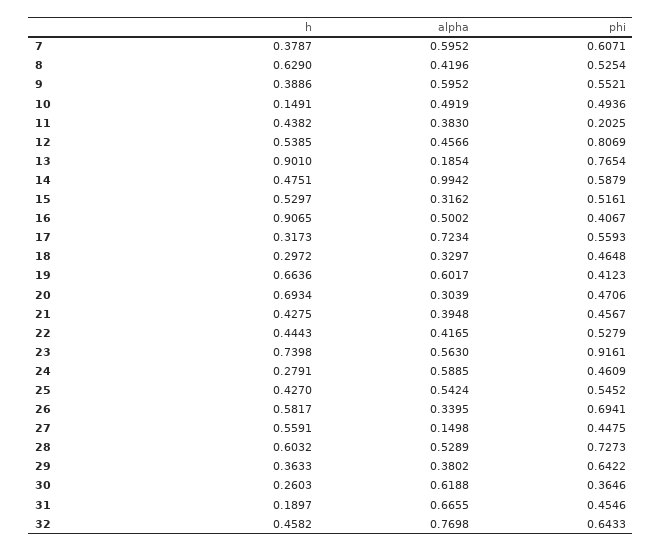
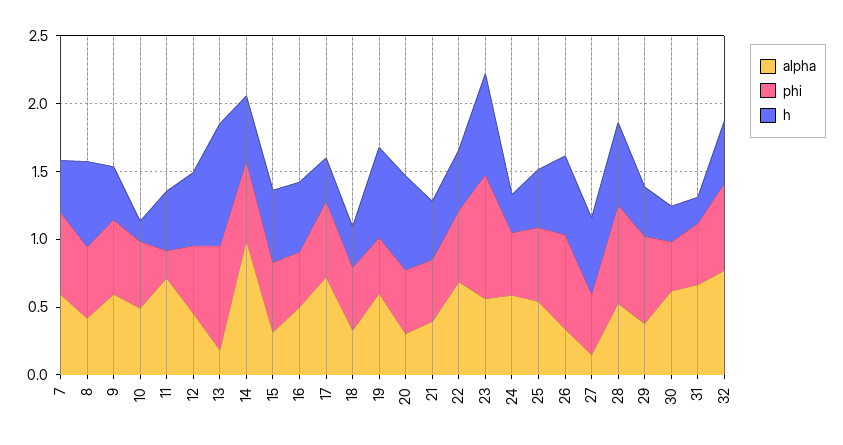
  {
    "h": {
      "7": 0.3787,
      "8": 0.629,
      "9": 0.3886,
      "10": 0.1491,
      "11": 0.4382,
      "12": 0.5385,
      "13": 0.901,
      "14": 0.4751,
      "15": 0.5297,
-     "16": 0.9065,
+     "16": 0.5,
      "17": 0.3173,
      "18": 0.2972,
      "19": 0.6636,
      "20": 0.6934,
      "21": 0.4275,
      "22": 0.4443,
      "23": 0.7398,
      "24": 0.2791,
      "25": 0.427,
      "26": 0.5817,
      "27": 0.5591,
      "28": 0.6032,
      "29": 0.3633,
      "30": 0.2603,
      "31": 0.1897,
      "32": 0.4582
    },
    "alpha": {
      "7": 0.5952,
      "8": 0.4196,
      "9": 0.5952,
      "10": 0.4919,
-     "11": 0.383,
+     "11": 0.7,
      "12": 0.4566,
      "13": 0.1854,
      "14": 0.9942,
      "15": 0.3162,
      "16": 0.5002,
      "17": 0.7234,
      "18": 0.3297,
      "19": 0.6017,
      "20": 0.3039,
      "21": 0.3948,
-     "22": 0.4165,
+     "22": 0.7,
      "23": 0.563,
      "24": 0.5885,
      "25": 0.5424,
      "26": 0.3395,
      "27": 0.1498,
      "28": 0.5289,
      "29": 0.3802,
      "30": 0.6188,
      "31": 0.6655,
      "32": 0.7698
    },
    "phi": {
      "7": 0.6071,
      "8": 0.5254,
      "9": 0.5521,
      "10": 0.4936,
      "11": 0.2025,
-     "12": 0.8069,
+     "12": 0.5,
      "13": 0.7654,
      "14": 0.5879,
      "15": 0.5161,
      "16": 0.4067,
      "17": 0.5593,
      "18": 0.4648,
      "19": 0.4123,
      "20": 0.4706,
      "21": 0.4567,
      "22": 0.5279,
      "23": 0.9161,
      "24": 0.4609,
      "25": 0.5452,
      "26": 0.6941,
      "27": 0.4475,
      "28": 0.7273,
      "29": 0.6422,
      "30": 0.3646,
      "31": 0.4546,
      "32": 0.6433
    }
  }

